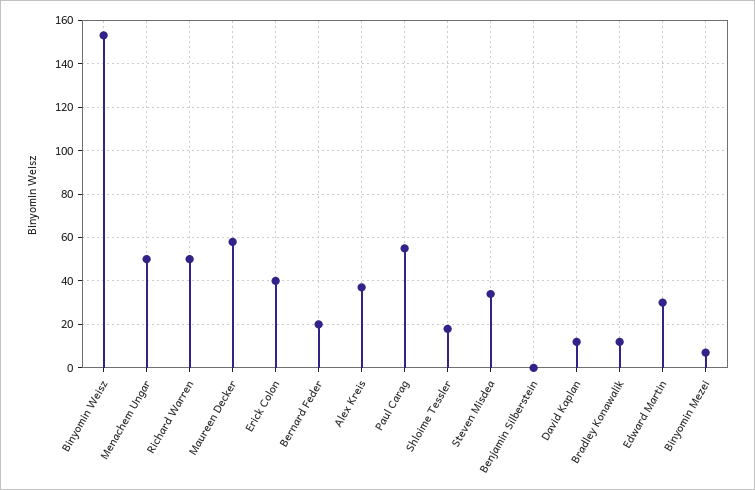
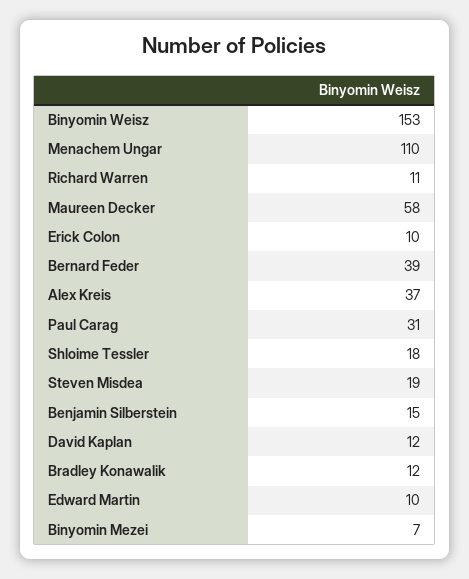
  {
    "Binyomin Weisz": 153,
-   "Menachem Ungar": 50,
+   "Menachem Ungar": 110,
-   "Richard Warren": 50,
+   "Richard Warren": 11,
    "Maureen Decker": 58,
-   "Erick Colon": 40,
+   "Erick Colon": 10,
-   "Bernard Feder": 20,
+   "Bernard Feder": 39,
    "Alex Kreis": 37,
-   "Paul Carag": 55,
+   "Paul Carag": 31,
    "Shloime Tessler": 18,
-   "Steven Misdea": 35,
+   "Steven Misdea": 19,
-   "Benjamin Silberstein": 0,
+   "Benjamin Silberstein": 15,
    "David Kaplan": 12,
    "Bradley Konawalik": 12,
-   "Edward Martin": 30,
+   "Edward Martin": 10,
    "Binyomin Mezei": 7
  }

